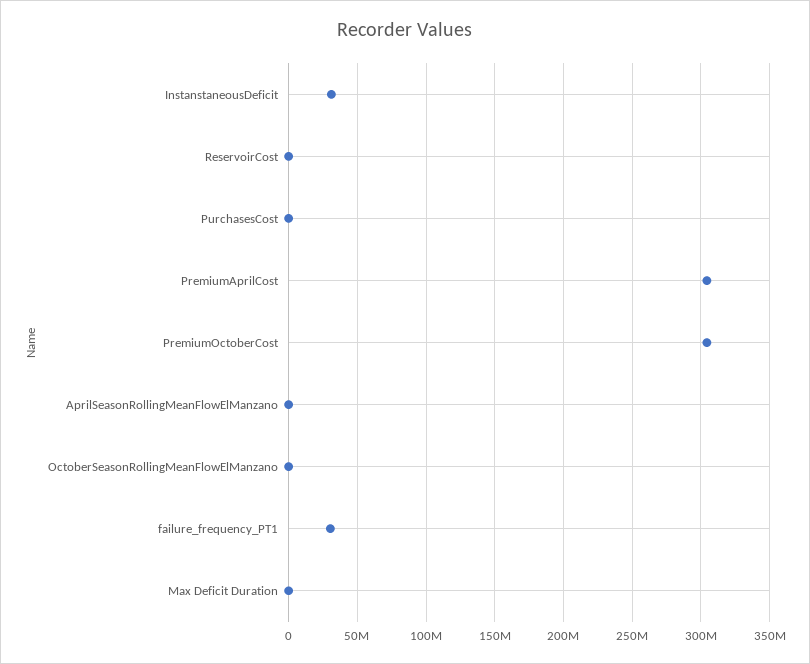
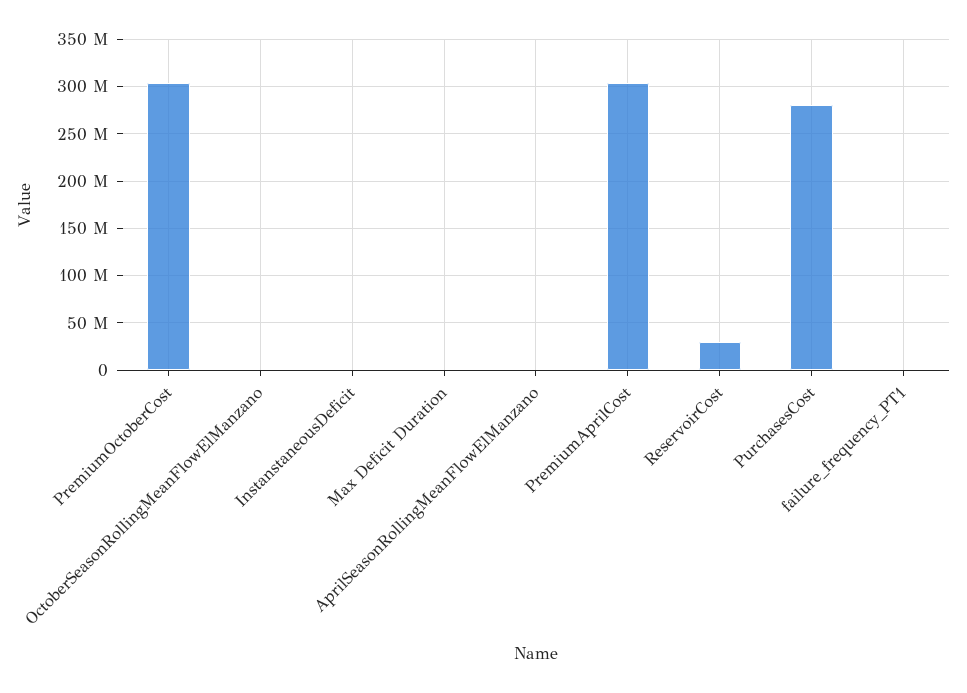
  {
-   "InstanstaneousDeficit": 30000000,
+   "InstanstaneousDeficit": 0,
-   "ReservoirCost": 0,
+   "ReservoirCost": 30000000,
-   "PurchasesCost": 0,
+   "PurchasesCost": 280000000,
    "PremiumAprilCost": 305000000,
    "PremiumOctoberCost": 305000000,
    "AprilSeasonRollingMeanFlowElManzano": 0,
    "OctoberSeasonRollingMeanFlowElManzano": 0,
-   "failure_frequency_PT1": 30000000,
+   "failure_frequency_PT1": 0,
    "Max Deficit Duration": 0
  }

